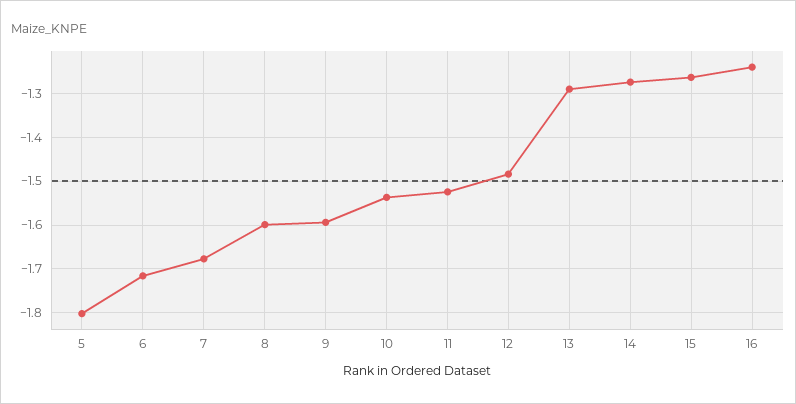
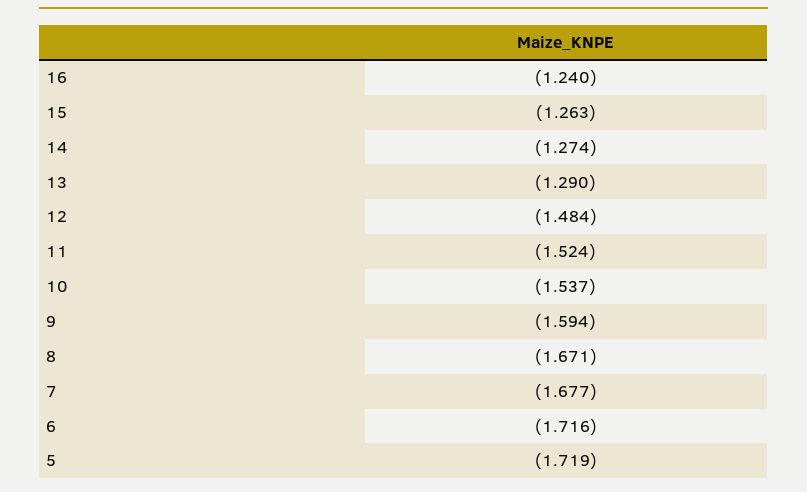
  {
-   "5": -1.8,
+   "5": -1.719,
    "6": -1.716,
    "7": -1.677,
-   "8": -1.6,
+   "8": -1.671,
    "9": -1.594,
    "10": -1.537,
    "11": -1.524,
    "12": -1.484,
    "13": -1.29,
    "14": -1.274,
    "15": -1.263,
    "16": -1.24
  }

